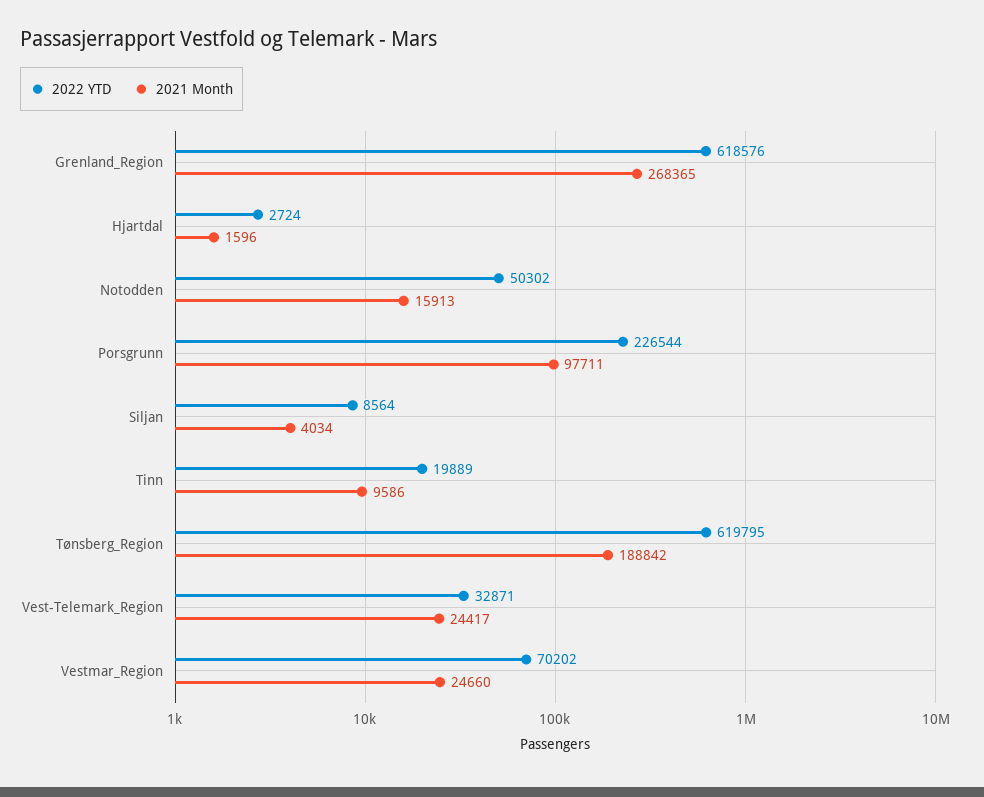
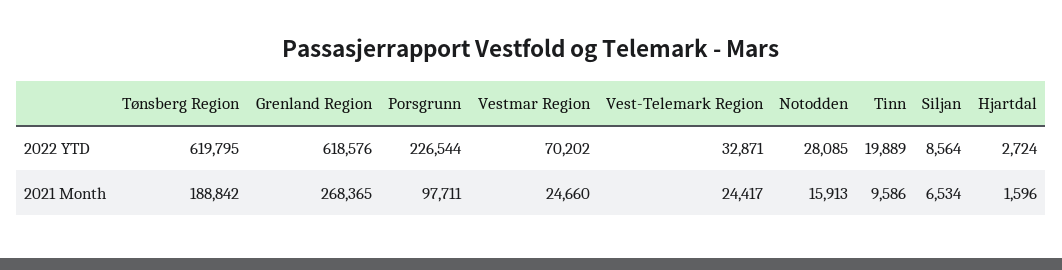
  {
    "2022 YTD": {
      "Grenland_Region": 618576,
      "Hjartdal": 2724,
-     "Notodden": 50302,
+     "Notodden": 28085,
      "Porsgrunn": 226544,
      "Siljan": 8564,
      "Tinn": 19889,
      "Tønsberg_Region": 619795,
      "Vest-Telemark_Region": 32871,
      "Vestmar_Region": 70202
    },
    "2021 Month": {
      "Grenland_Region": 268365,
      "Hjartdal": 1596,
      "Notodden": 15913,
      "Porsgrunn": 97711,
-     "Siljan": 4034,
+     "Siljan": 6534,
      "Tinn": 9586,
      "Tønsberg_Region": 188842,
      "Vest-Telemark_Region": 24417,
      "Vestmar_Region": 24660
    }
  }

